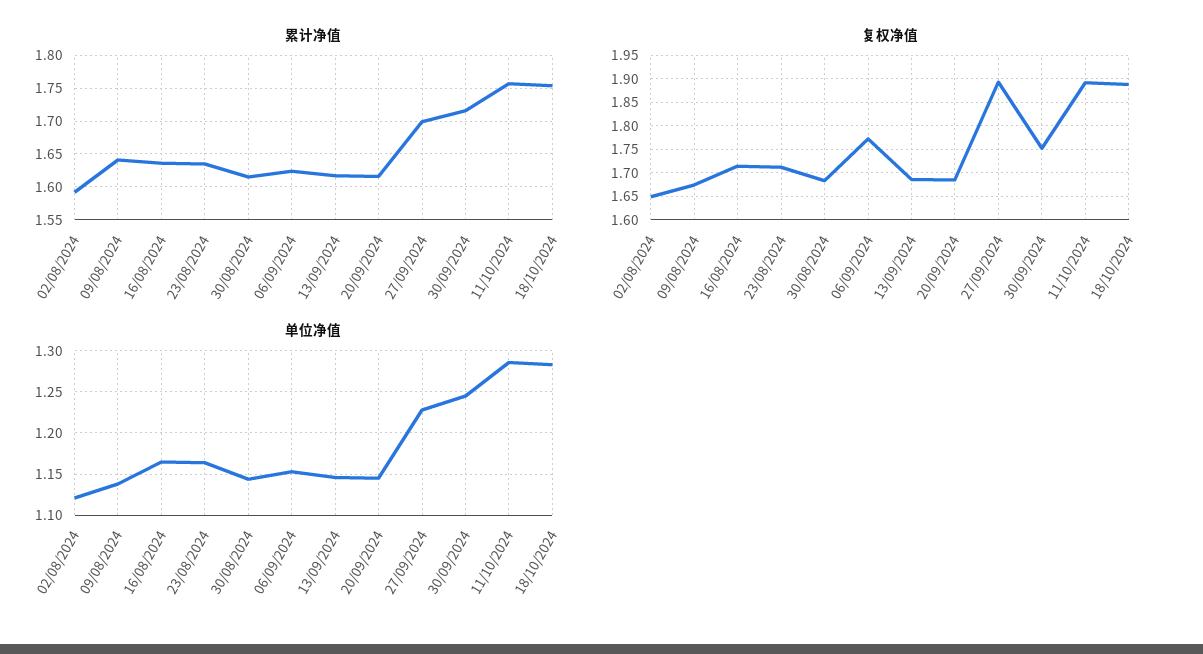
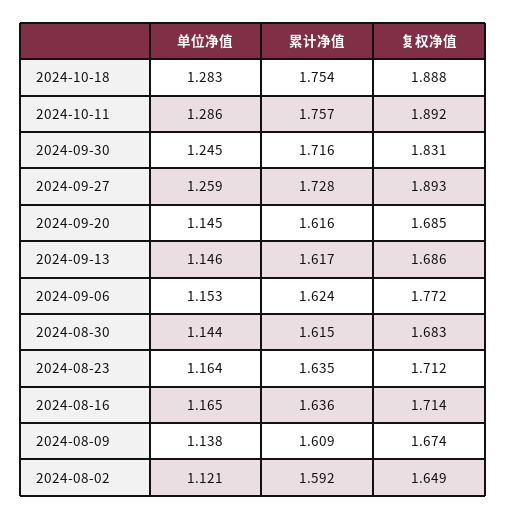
  {
    "累计净值": {
      "02/08/2024": 1.592,
-     "09/08/2024": 1.64,
+     "09/08/2024": 1.609,
      "16/08/2024": 1.636,
      "23/08/2024": 1.635,
      "30/08/2024": 1.615,
      "06/09/2024": 1.624,
      "13/09/2024": 1.617,
      "20/09/2024": 1.616,
-     "27/09/2024": 1.7,
+     "27/09/2024": 1.728,
      "30/09/2024": 1.716,
      "11/10/2024": 1.757,
      "18/10/2024": 1.754
    },
    "复权净值": {
      "02/08/2024": 1.649,
      "09/08/2024": 1.674,
      "16/08/2024": 1.714,
      "23/08/2024": 1.712,
      "30/08/2024": 1.683,
      "06/09/2024": 1.772,
      "13/09/2024": 1.686,
      "20/09/2024": 1.685,
      "27/09/2024": 1.893,
-     "30/09/2024": 1.75,
+     "30/09/2024": 1.831,
      "11/10/2024": 1.892,
      "18/10/2024": 1.888
    },
    "单位净值": {
      "02/08/2024": 1.121,
      "09/08/2024": 1.138,
      "16/08/2024": 1.165,
      "23/08/2024": 1.164,
      "30/08/2024": 1.144,
      "06/09/2024": 1.153,
      "13/09/2024": 1.146,
      "20/09/2024": 1.145,
-     "27/09/2024": 1.23,
+     "27/09/2024": 1.259,
      "30/09/2024": 1.245,
      "11/10/2024": 1.286,
      "18/10/2024": 1.283
    }
  }

